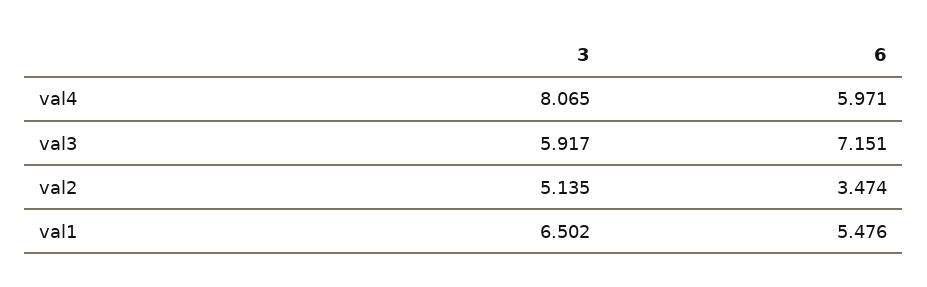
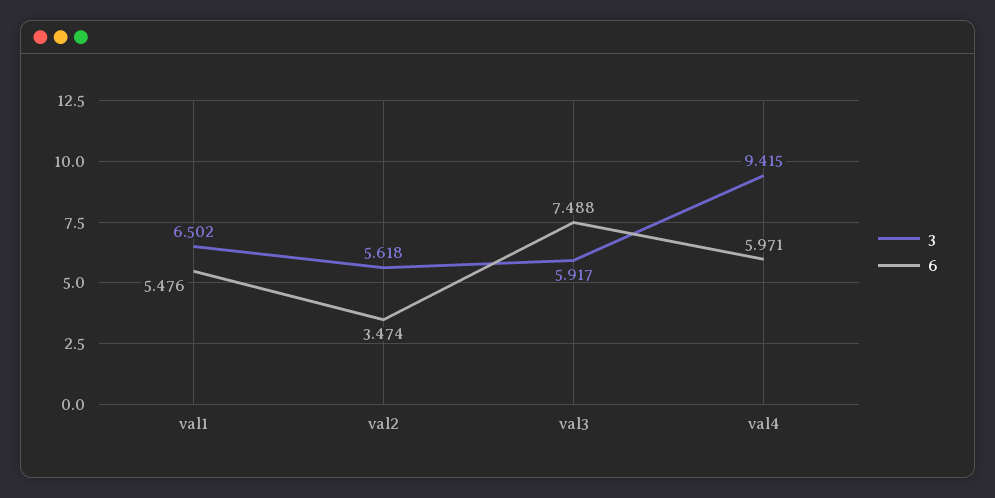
  {
    "3": {
-     "val4": 8.065,
+     "val4": 9.415,
      "val3": 5.917,
-     "val2": 5.135,
+     "val2": 5.618,
      "val1": 6.502
    },
    "6": {
      "val4": 5.971,
-     "val3": 7.151,
+     "val3": 7.488,
      "val2": 3.474,
      "val1": 5.476
    }
  }

